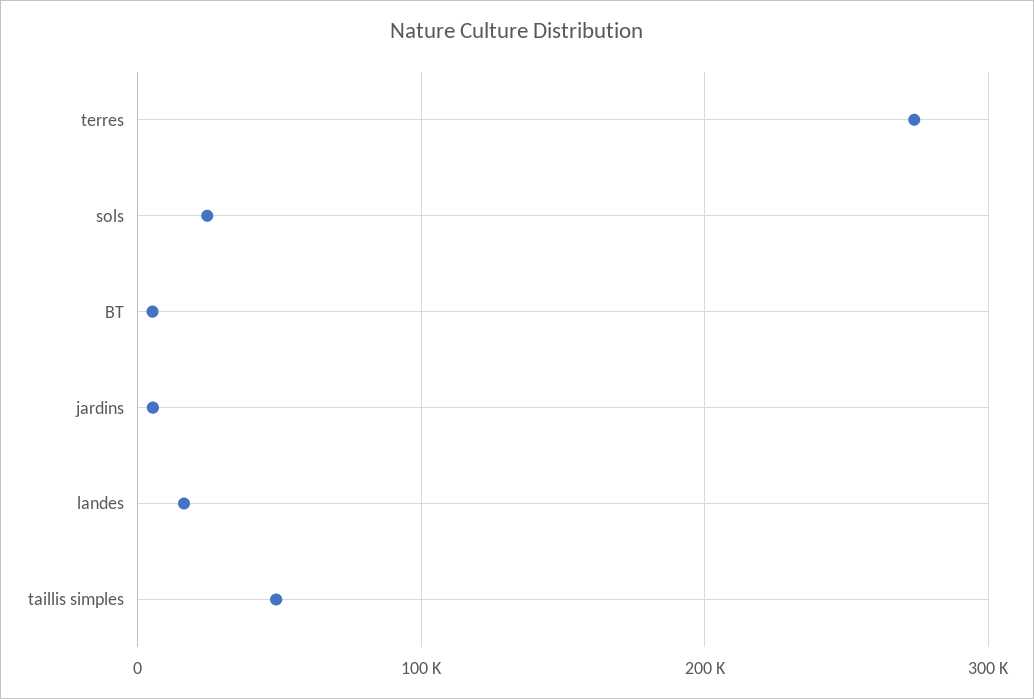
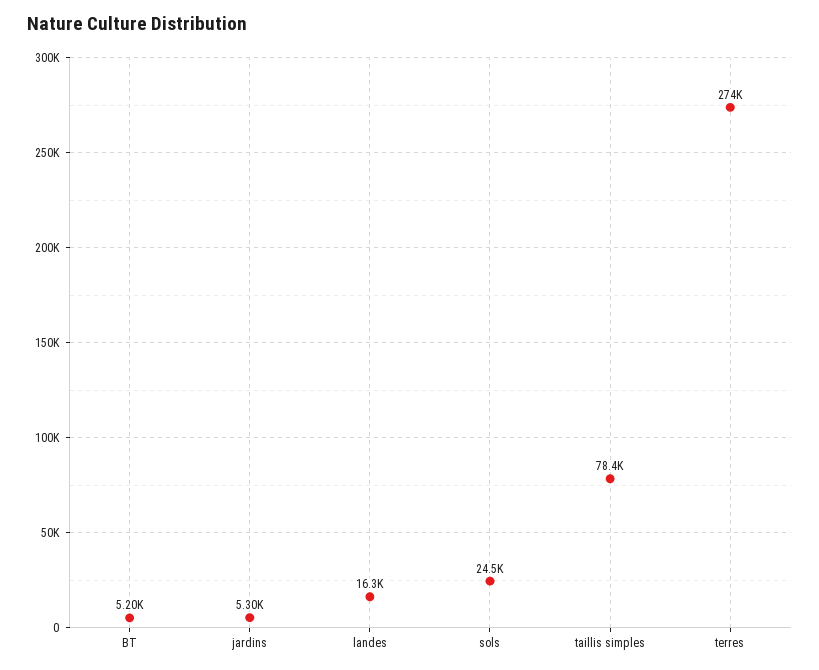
  {
    "terres": 274000,
    "sols": 24500,
    "BT": 5200,
    "jardins": 5300,
    "landes": 16300,
-   "taillis simples": 50000
+   "taillis simples": 78400
  }

